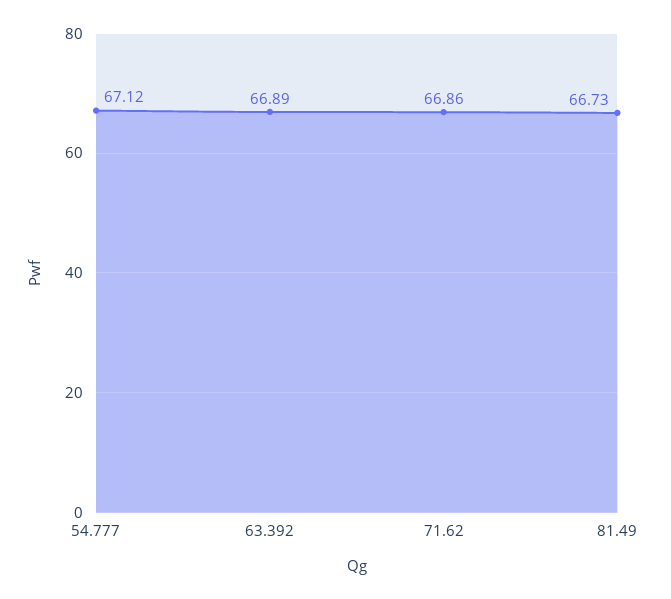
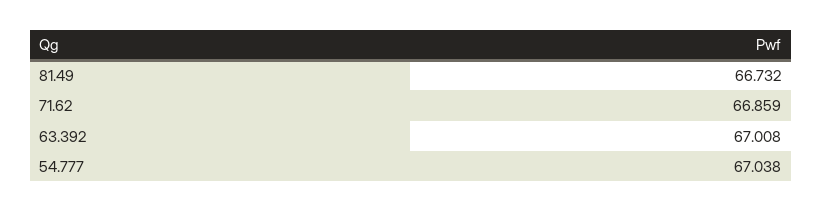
  {
-   "54.777": 67.12,
+   "54.777": 67.038,
-   "63.392": 66.89,
+   "63.392": 67.008,
    "71.62": 66.859,
    "81.49": 66.732
  }

